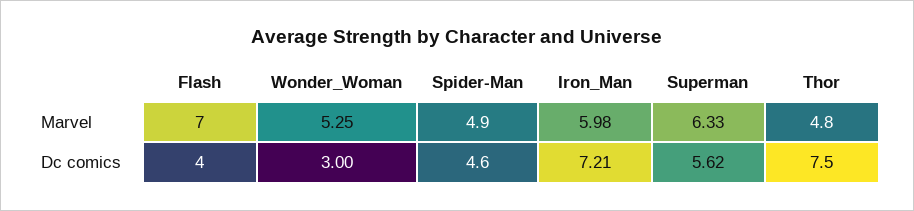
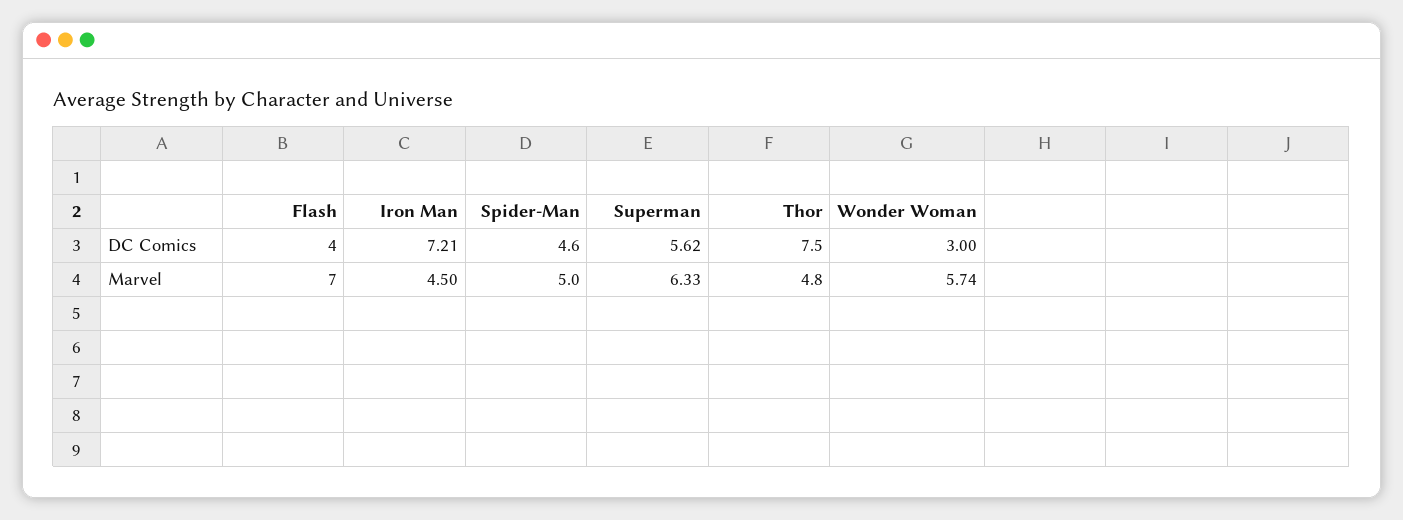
  {
    "Flash": {
      "Marvel": 7,
      "Dc comics": 4
    },
    "Wonder_Woman": {
-     "Marvel": 5.25,
+     "Marvel": 5.74,
      "Dc comics": 3
    },
    "Spider-Man": {
-     "Marvel": 4.9,
+     "Marvel": 5,
      "Dc comics": 4.6
    },
    "Iron_Man": {
-     "Marvel": 5.98,
+     "Marvel": 4.5,
      "Dc comics": 7.21
    },
    "Superman": {
      "Marvel": 6.33,
      "Dc comics": 5.62
    },
    "Thor": {
      "Marvel": 4.8,
      "Dc comics": 7.5
    }
  }

